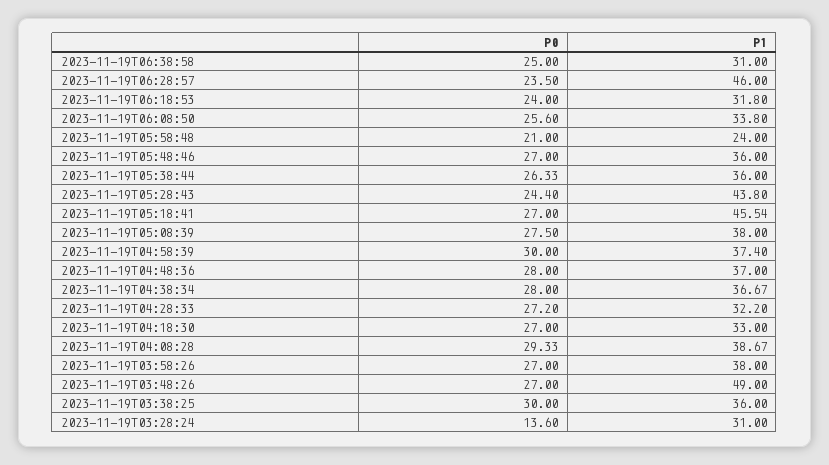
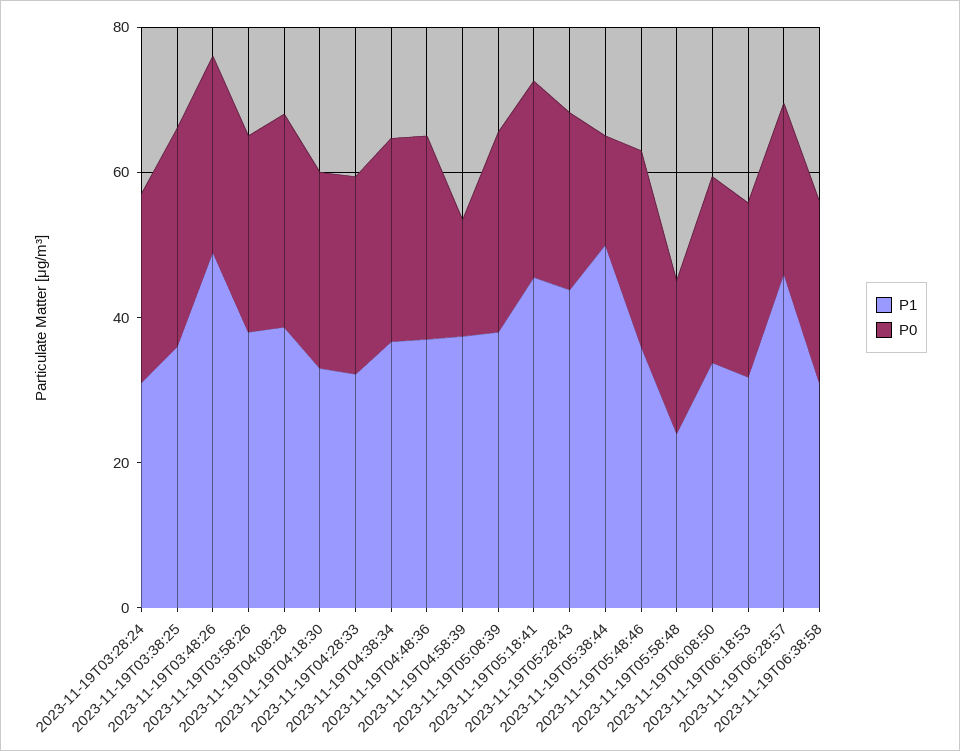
  {
    "P0": {
      "2023-11-19T06:38:58": 25,
      "2023-11-19T06:28:57": 23.5,
      "2023-11-19T06:18:53": 24,
      "2023-11-19T06:08:50": 25.6,
      "2023-11-19T05:58:48": 21,
      "2023-11-19T05:48:46": 27,
-     "2023-11-19T05:38:44": 26.33,
+     "2023-11-19T05:38:44": 15,
      "2023-11-19T05:28:43": 24.4,
      "2023-11-19T05:18:41": 27,
      "2023-11-19T05:08:39": 27.5,
-     "2023-11-19T04:58:39": 30,
+     "2023-11-19T04:58:39": 15,
      "2023-11-19T04:48:36": 28,
      "2023-11-19T04:38:34": 28,
      "2023-11-19T04:28:33": 27.2,
      "2023-11-19T04:18:30": 27,
      "2023-11-19T04:08:28": 29.33,
      "2023-11-19T03:58:26": 27,
      "2023-11-19T03:48:26": 27,
      "2023-11-19T03:38:25": 30,
-     "2023-11-19T03:28:24": 13.6
+     "2023-11-19T03:28:24": 25
    },
    "P1": {
      "2023-11-19T06:38:58": 31,
      "2023-11-19T06:28:57": 46,
      "2023-11-19T06:18:53": 31.8,
      "2023-11-19T06:08:50": 33.8,
      "2023-11-19T05:58:48": 24,
      "2023-11-19T05:48:46": 36,
-     "2023-11-19T05:38:44": 36,
+     "2023-11-19T05:38:44": 50,
      "2023-11-19T05:28:43": 43.8,
      "2023-11-19T05:18:41": 45.54,
      "2023-11-19T05:08:39": 38,
      "2023-11-19T04:58:39": 37.4,
      "2023-11-19T04:48:36": 37,
      "2023-11-19T04:38:34": 36.67,
      "2023-11-19T04:28:33": 32.2,
      "2023-11-19T04:18:30": 33,
      "2023-11-19T04:08:28": 38.67,
      "2023-11-19T03:58:26": 38,
      "2023-11-19T03:48:26": 49,
      "2023-11-19T03:38:25": 36,
      "2023-11-19T03:28:24": 31
    }
  }

